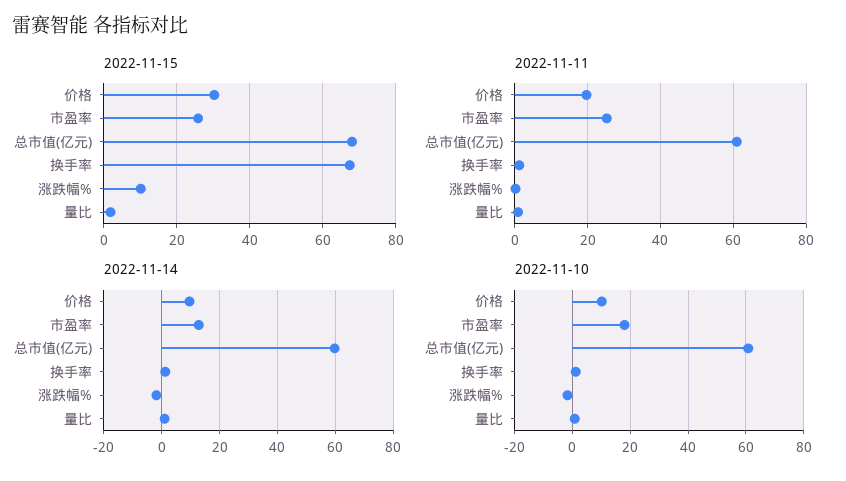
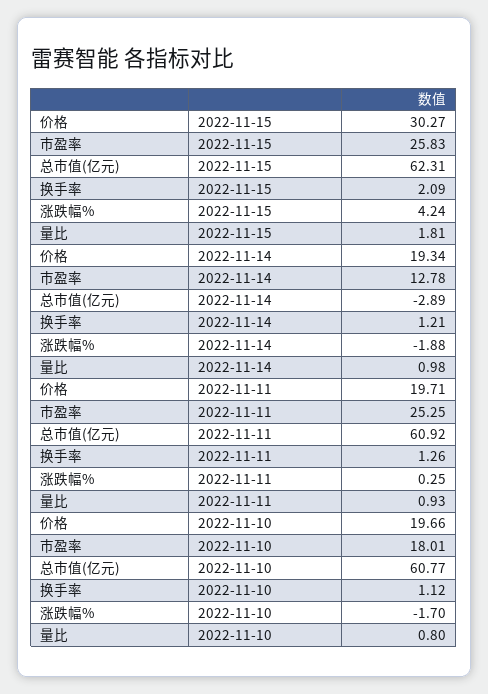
  {
    "2022-11-15": {
      "价格": 30.27,
      "市盈率": 25.83,
-     "总市值(亿元)": 68,
+     "总市值(亿元)": 62.31,
-     "换手率": 68,
+     "换手率": 2.09,
-     "涨跌幅%": 10,
+     "涨跌幅%": 4.24,
      "量比": 1.81
    },
    "2022-11-11": {
      "价格": 19.71,
      "市盈率": 25.25,
      "总市值(亿元)": 60.92,
      "换手率": 1.26,
      "涨跌幅%": 0.25,
      "量比": 0.93
    },
    "2022-11-14": {
-     "价格": 10,
+     "价格": 19.34,
      "市盈率": 12.78,
-     "总市值(亿元)": 60,
+     "总市值(亿元)": -2.89,
      "换手率": 1.21,
      "涨跌幅%": -1.88,
      "量比": 0.98
    },
    "2022-11-10": {
-     "价格": 10,
+     "价格": 19.66,
      "市盈率": 18.01,
      "总市值(亿元)": 60.77,
      "换手率": 1.12,
      "涨跌幅%": -1.7,
      "量比": 0.8
    }
  }

